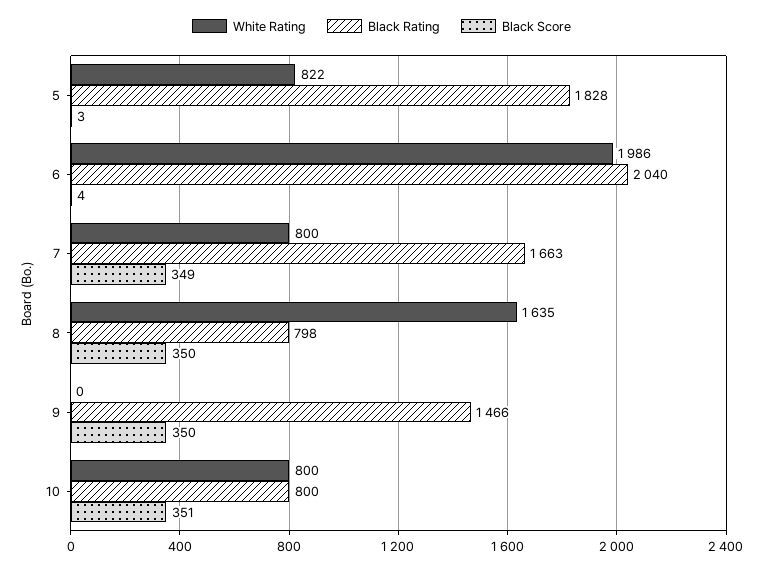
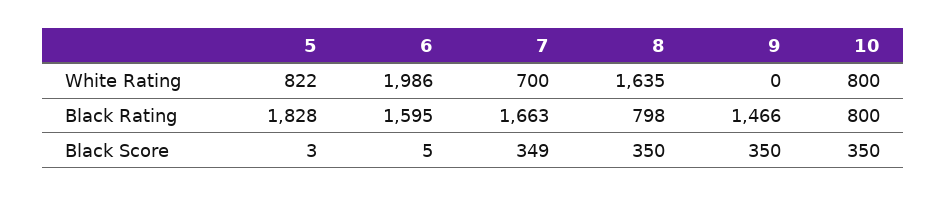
  {
    "White Rating": {
      "5": 822,
      "6": 1986,
-     "7": 800,
+     "7": 700,
      "8": 1635,
      "9": 0,
      "10": 800
    },
    "Black Rating": {
      "5": 1828,
-     "6": 2040,
+     "6": 1595,
      "7": 1663,
      "8": 798,
      "9": 1466,
      "10": 800
    },
    "Black Score": {
      "5": 3,
-     "6": 4,
+     "6": 5,
      "7": 349,
      "8": 350,
      "9": 350,
-     "10": 351
+     "10": 350
    }
  }

